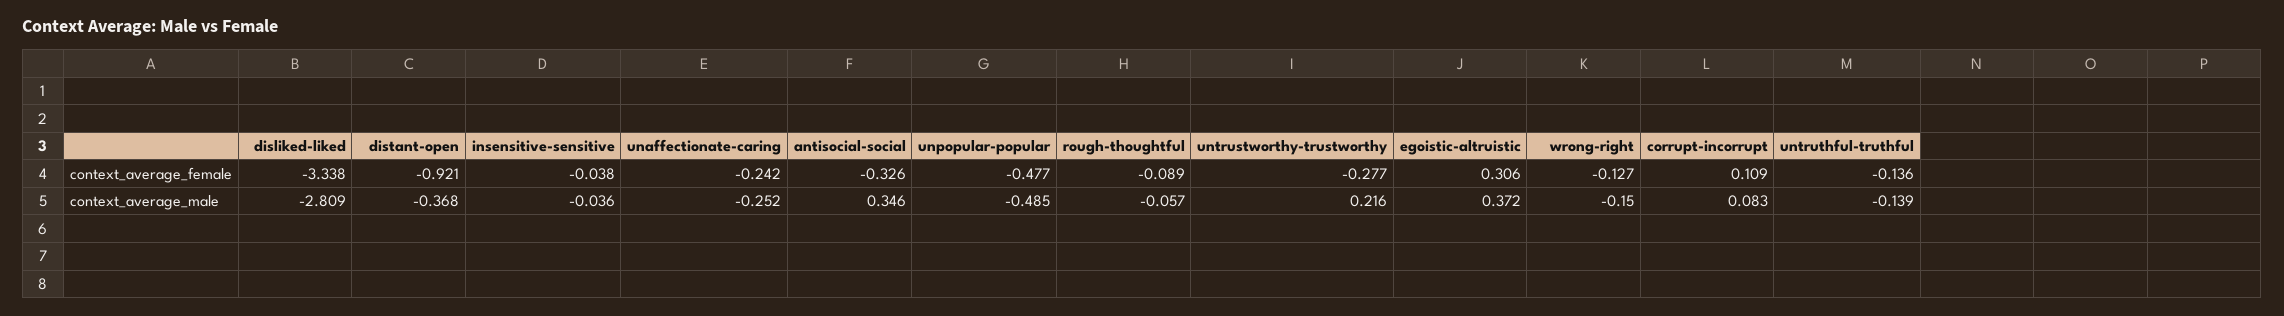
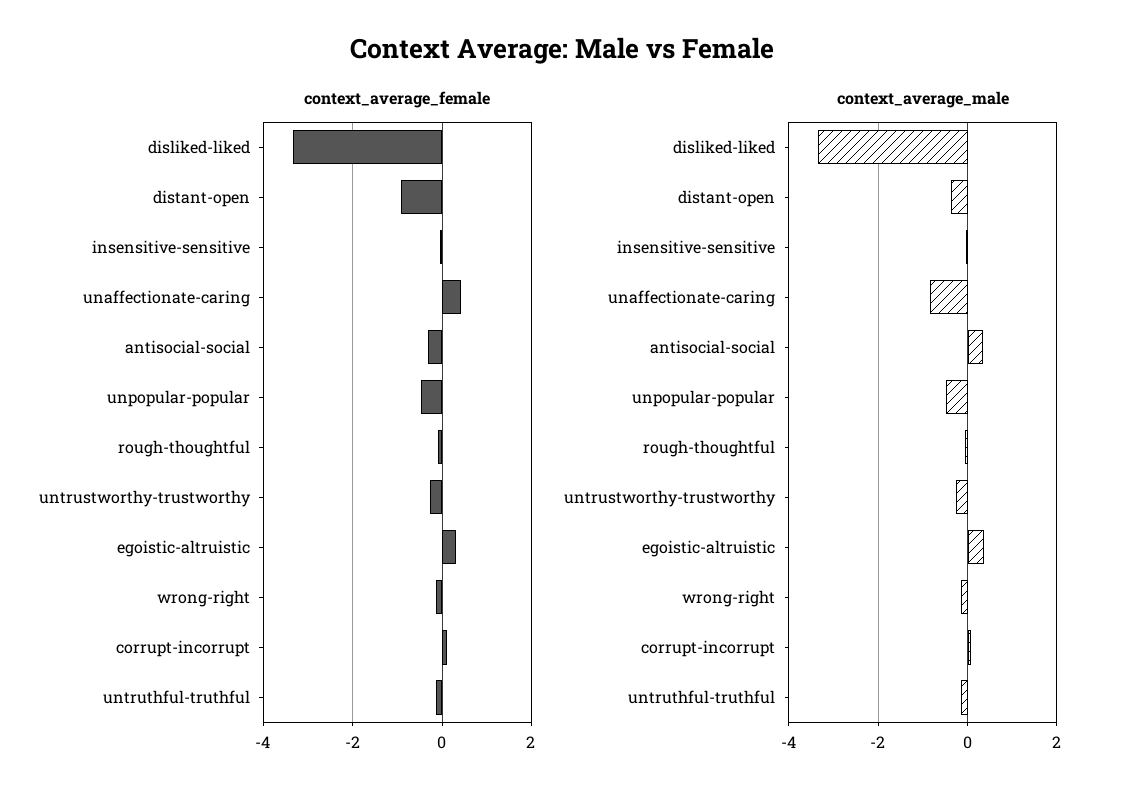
  {
    "context_average_female": {
      "disliked-liked": -3.338,
      "distant-open": -0.921,
      "insensitive-sensitive": -0.038,
-     "unaffectionate-caring": -0.242,
+     "unaffectionate-caring": 0.4,
      "antisocial-social": -0.326,
      "unpopular-popular": -0.477,
      "rough-thoughtful": -0.089,
      "untrustworthy-trustworthy": -0.277,
      "egoistic-altruistic": 0.306,
      "wrong-right": -0.127,
      "corrupt-incorrupt": 0.109,
      "untruthful-truthful": -0.136
    },
    "context_average_male": {
-     "disliked-liked": -2.809,
+     "disliked-liked": -3.4,
      "distant-open": -0.368,
      "insensitive-sensitive": -0.036,
-     "unaffectionate-caring": -0.252,
+     "unaffectionate-caring": -0.8,
      "antisocial-social": 0.346,
      "unpopular-popular": -0.485,
      "rough-thoughtful": -0.057,
-     "untrustworthy-trustworthy": 0.216,
+     "untrustworthy-trustworthy": -0.2,
      "egoistic-altruistic": 0.372,
      "wrong-right": -0.15,
      "corrupt-incorrupt": 0.083,
      "untruthful-truthful": -0.139
    }
  }

